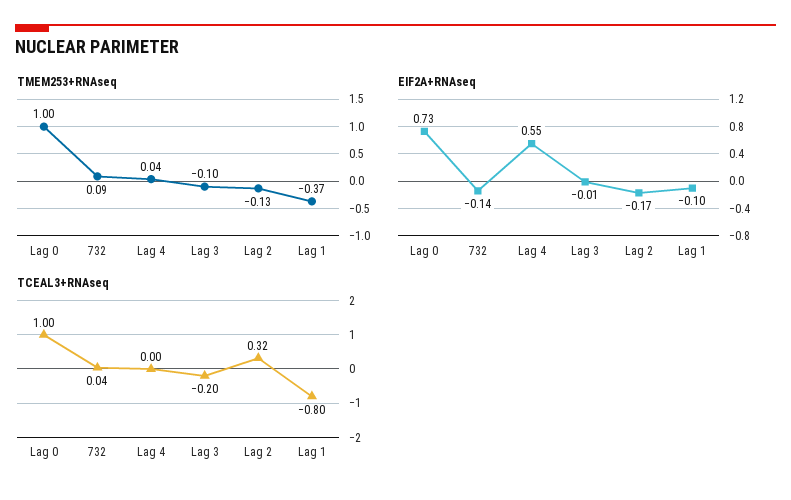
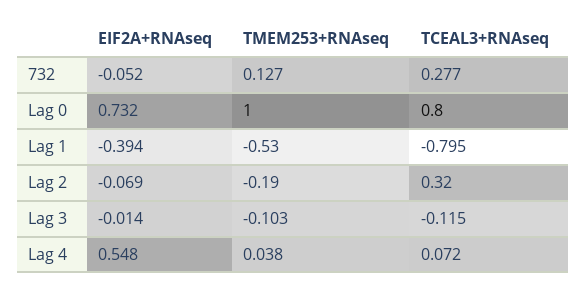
  {
    "TMEM253+RNAseq": {
      "Lag 0": 1,
-     "732": 0.09,
+     "732": 0.127,
      "Lag 4": 0.038,
      "Lag 3": -0.103,
-     "Lag 2": -0.13,
+     "Lag 2": -0.19,
-     "Lag 1": -0.37
+     "Lag 1": -0.53
    },
    "EIF2A+RNAseq": {
      "Lag 0": 0.732,
-     "732": -0.14,
+     "732": -0.052,
      "Lag 4": 0.548,
      "Lag 3": -0.014,
-     "Lag 2": -0.17,
+     "Lag 2": -0.069,
-     "Lag 1": -0.1
+     "Lag 1": -0.394
    },
    "TCEAL3+RNAseq": {
-     "Lag 0": 1,
+     "Lag 0": 0.8,
-     "732": 0.04,
+     "732": 0.277,
-     "Lag 4": 0,
+     "Lag 4": 0.072,
-     "Lag 3": -0.2,
+     "Lag 3": -0.115,
      "Lag 2": 0.32,
      "Lag 1": -0.795
    }
  }

